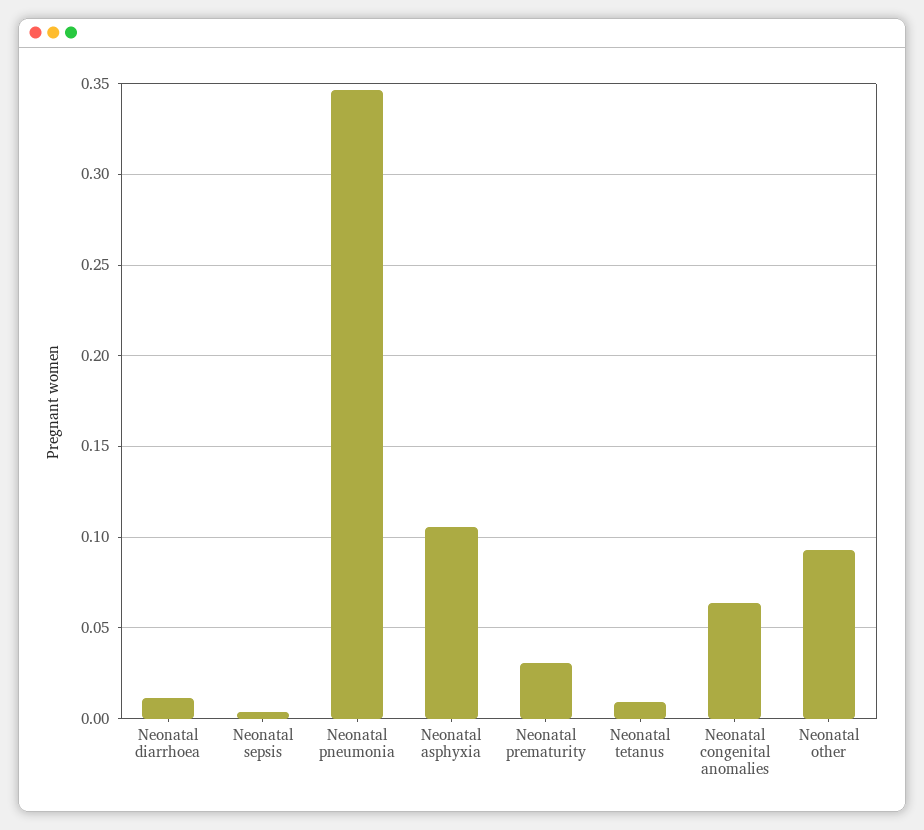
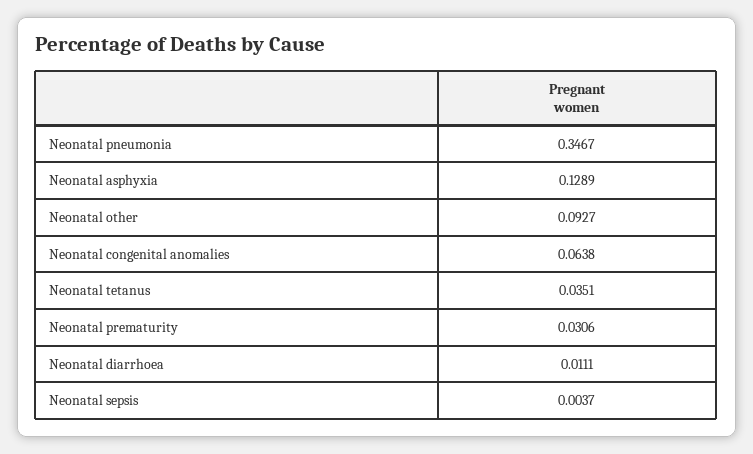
  {
    "Neonatal diarrhoea": 0.0111,
    "Neonatal sepsis": 0.0037,
    "Neonatal pneumonia": 0.3467,
-   "Neonatal asphyxia": 0.105,
+   "Neonatal asphyxia": 0.1289,
    "Neonatal prematurity": 0.0306,
-   "Neonatal tetanus": 0.01,
+   "Neonatal tetanus": 0.0351,
    "Neonatal congenital anomalies": 0.0638,
    "Neonatal other": 0.0927
  }

